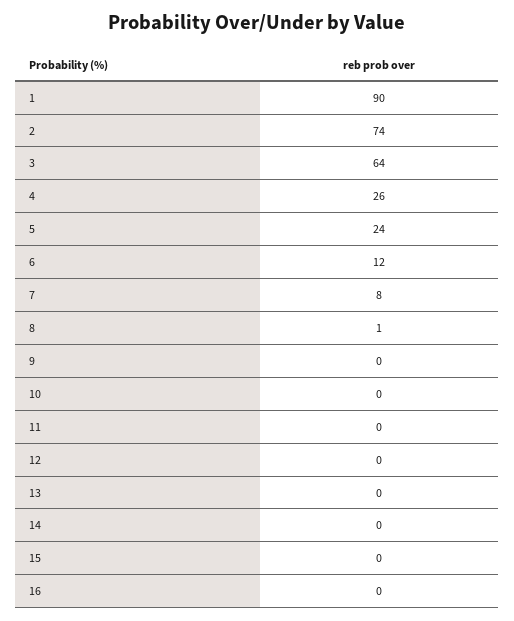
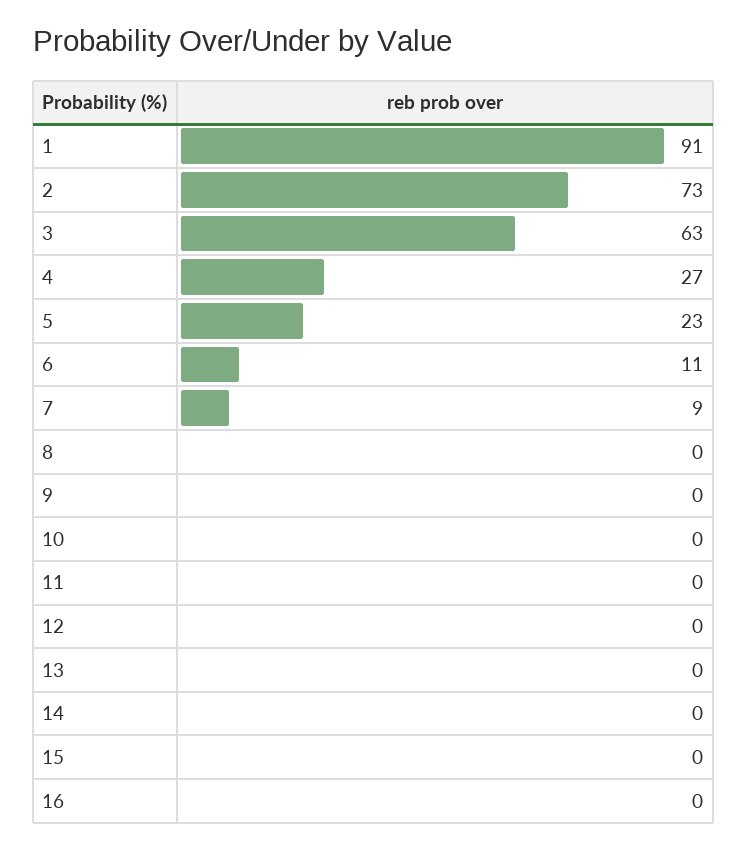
  {
-   "1": 90,
+   "1": 91,
-   "2": 74,
+   "2": 73,
-   "3": 64,
+   "3": 63,
-   "4": 26,
+   "4": 27,
-   "5": 24,
+   "5": 23,
-   "6": 12,
+   "6": 11,
-   "7": 8,
+   "7": 9,
-   "8": 1,
+   "8": 0,
    "9": 0,
    "10": 0,
    "11": 0,
    "12": 0,
    "13": 0,
    "14": 0,
    "15": 0,
    "16": 0
  }

